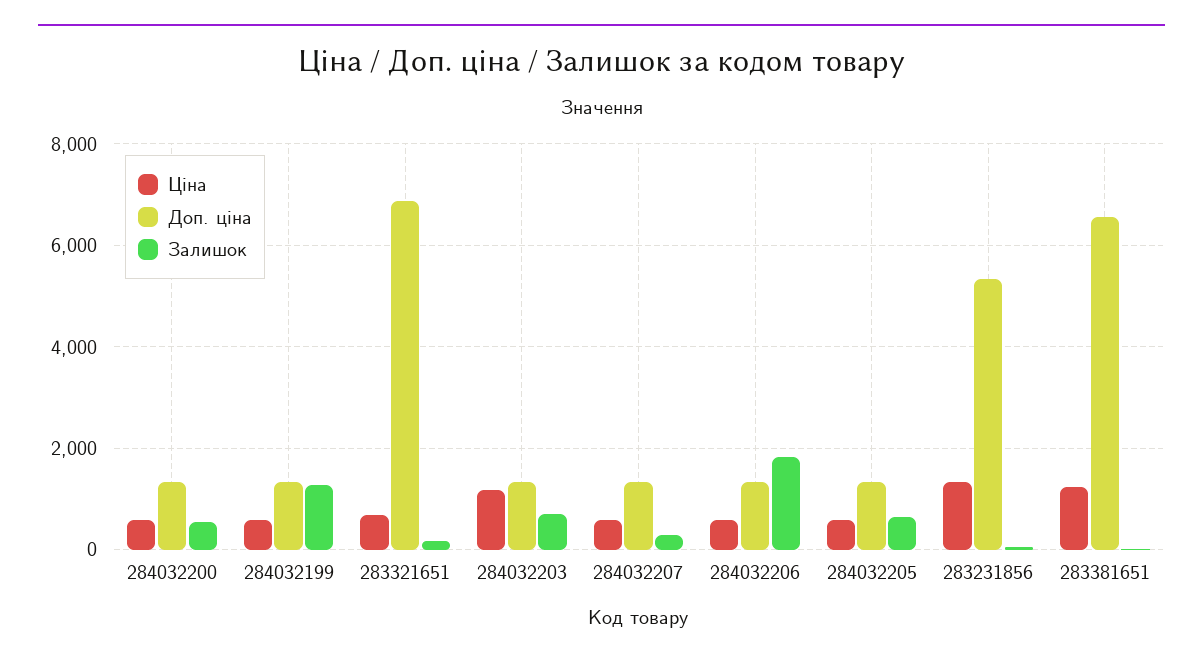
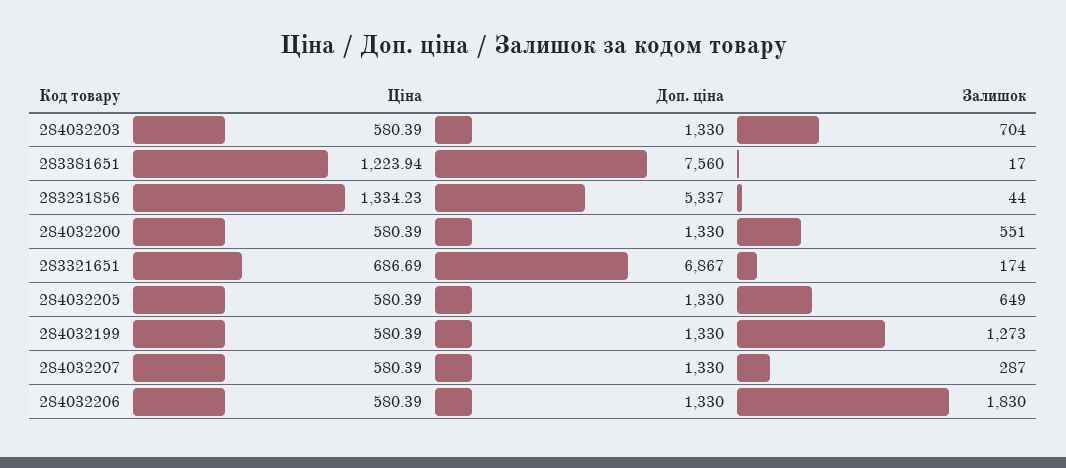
  {
    "Ціна": {
      "284032200": 580.39,
      "284032199": 580.39,
      "283321651": 686.69,
-     "284032203": 1200,
+     "284032203": 580.39,
      "284032207": 580.39,
      "284032206": 580.39,
      "284032205": 580.39,
      "283231856": 1334.23,
      "283381651": 1223.94
    },
    "Доп. ціна": {
      "284032200": 1330,
      "284032199": 1330,
      "283321651": 6867,
      "284032203": 1330,
      "284032207": 1330,
      "284032206": 1330,
      "284032205": 1330,
      "283231856": 5337,
-     "283381651": 6600
+     "283381651": 7560
    },
    "Залишок": {
      "284032200": 551,
      "284032199": 1273,
      "283321651": 174,
      "284032203": 704,
      "284032207": 287,
      "284032206": 1830,
      "284032205": 649,
      "283231856": 44,
      "283381651": 17
    }
  }

